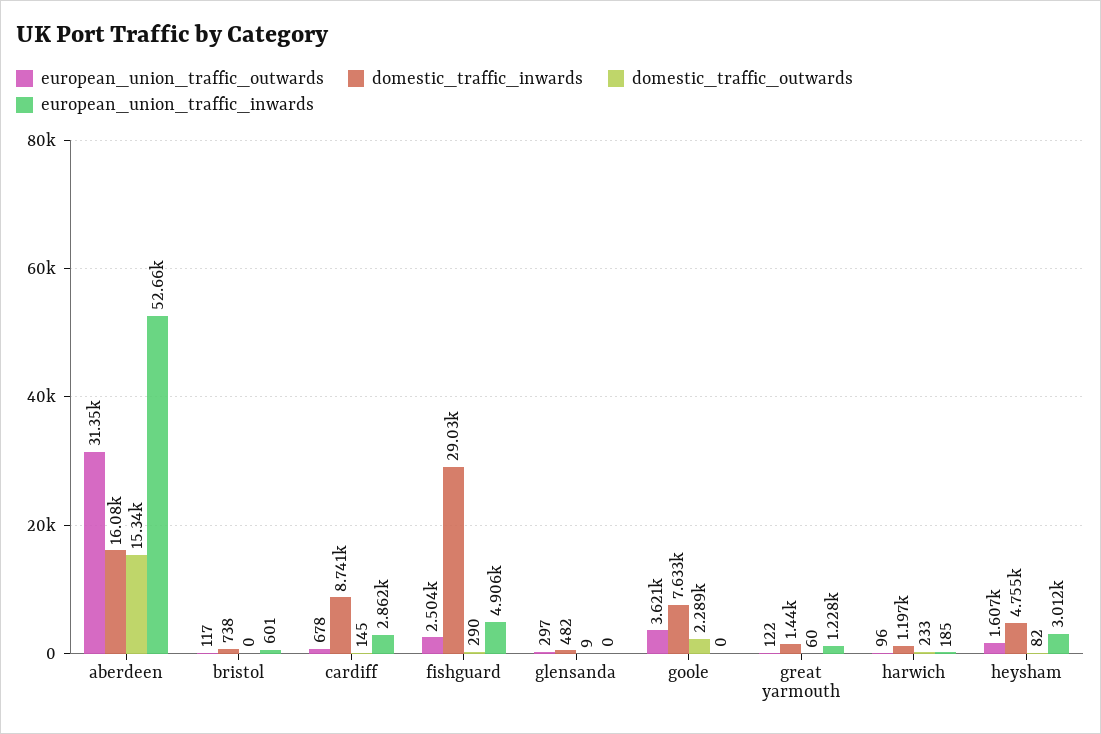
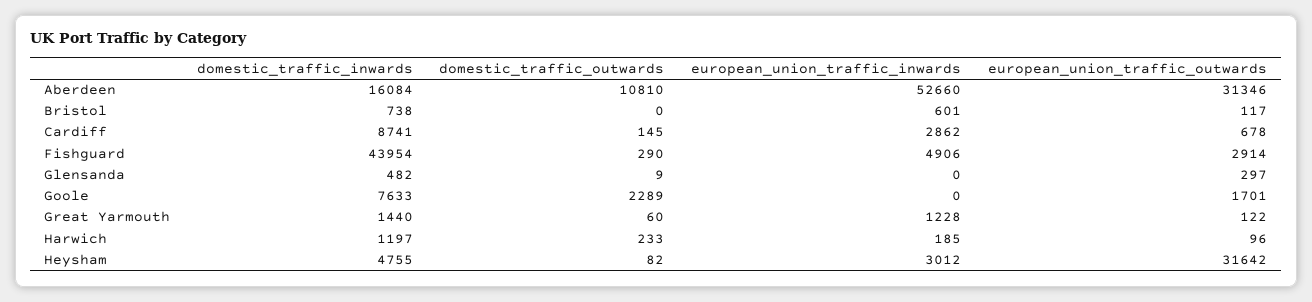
  {
    "european_union_traffic_outwards": {
      "aberdeen": 31346,
      "bristol": 117,
      "cardiff": 678,
-     "fishguard": 2504,
+     "fishguard": 2914,
      "glensanda": 297,
-     "goole": 3621,
+     "goole": 1701,
      "great yarmouth": 122,
      "harwich": 96,
-     "heysham": 1607
+     "heysham": 31642
    },
    "domestic_traffic_inwards": {
      "aberdeen": 16084,
      "bristol": 738,
      "cardiff": 8741,
-     "fishguard": 29030,
+     "fishguard": 43954,
      "glensanda": 482,
      "goole": 7633,
      "great yarmouth": 1440,
      "harwich": 1197,
      "heysham": 4755
    },
    "domestic_traffic_outwards": {
-     "aberdeen": 15340,
+     "aberdeen": 10810,
      "bristol": 0,
      "cardiff": 145,
      "fishguard": 290,
      "glensanda": 9,
      "goole": 2289,
      "great yarmouth": 60,
      "harwich": 233,
      "heysham": 82
    },
    "european_union_traffic_inwards": {
      "aberdeen": 52660,
      "bristol": 601,
      "cardiff": 2862,
      "fishguard": 4906,
      "glensanda": 0,
      "goole": 0,
      "great yarmouth": 1228,
      "harwich": 185,
      "heysham": 3012
    }
  }

